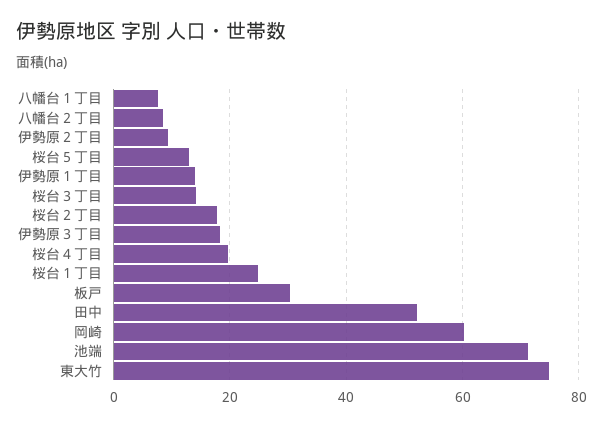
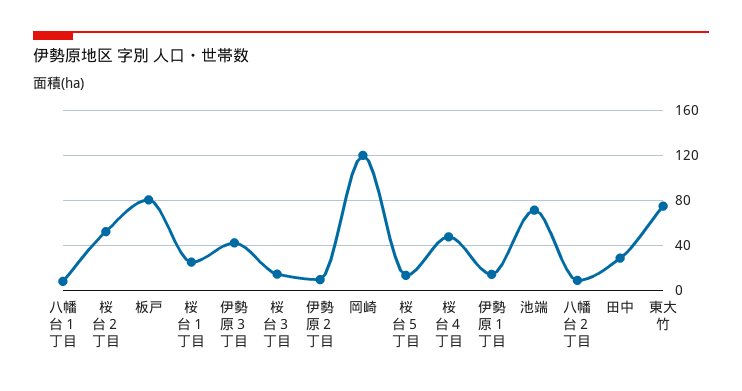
  {
    "八幡台１丁目": 8,
    "八幡台２丁目": 8,
    "伊勢原２丁目": 10,
    "桜台５丁目": 12,
    "伊勢原１丁目": 14,
    "桜台３丁目": 14,
-   "桜台２丁目": 18,
+   "桜台２丁目": 50,
-   "伊勢原３丁目": 18,
+   "伊勢原３丁目": 40,
-   "桜台４丁目": 20,
+   "桜台４丁目": 50,
    "桜台１丁目": 24,
-   "板戸": 30,
+   "板戸": 80,
-   "田中": 52,
+   "田中": 30,
-   "岡崎": 60,
+   "岡崎": 120,
    "池端": 72,
    "東大竹": 74
  }

